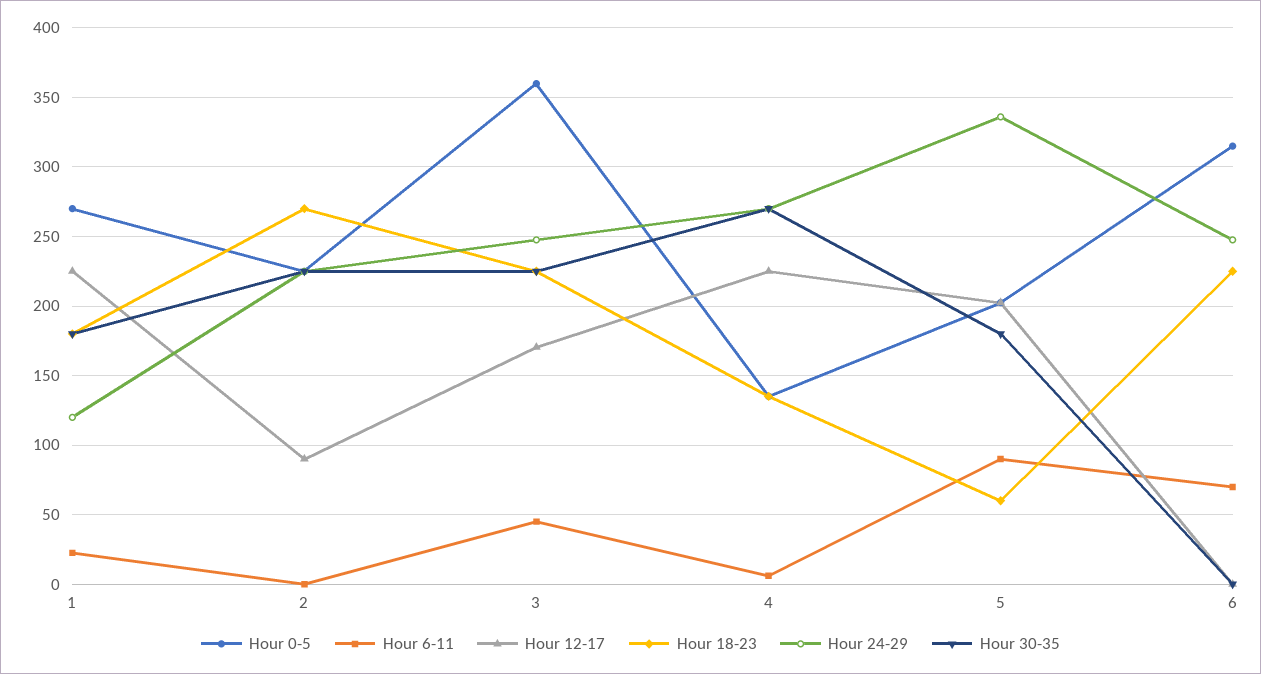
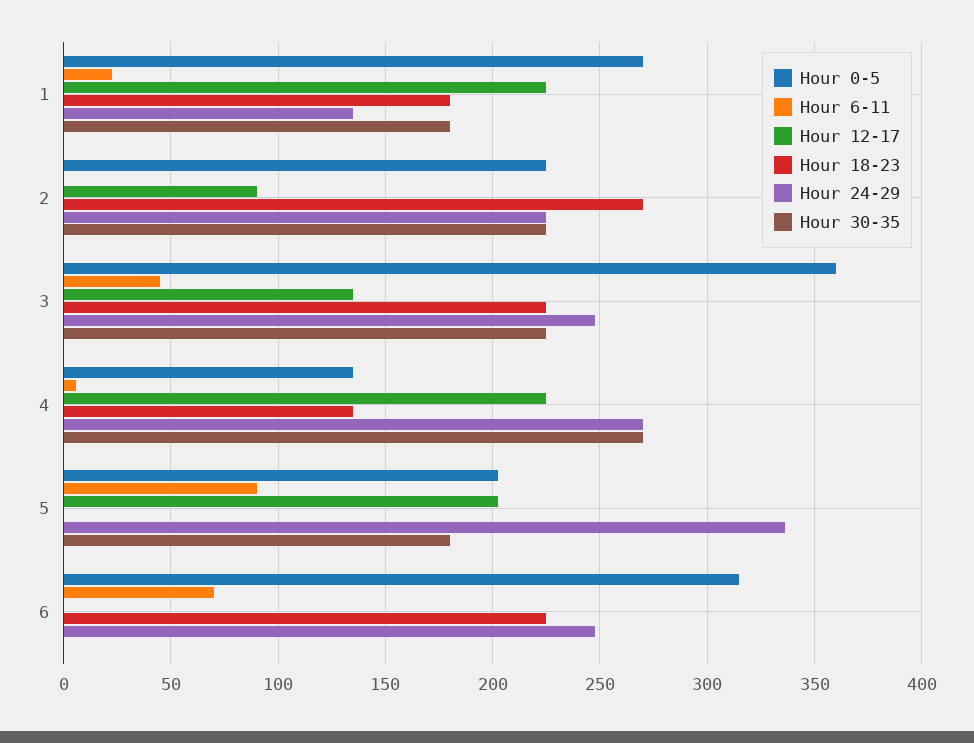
  {
    "Hour 0-5": {
      "1": 270,
      "2": 225,
      "3": 360,
      "4": 135,
      "5": 205,
      "6": 315
    },
    "Hour 6-11": {
      "1": 25,
      "2": 0,
      "3": 45,
      "4": 5,
      "5": 90,
      "6": 70
    },
    "Hour 12-17": {
      "1": 225,
      "2": 90,
-     "3": 170,
+     "3": 135,
      "4": 225,
      "5": 205,
      "6": 0
    },
    "Hour 18-23": {
      "1": 180,
      "2": 270,
      "3": 225,
      "4": 135,
-     "5": 60,
+     "5": 0,
      "6": 225
    },
    "Hour 24-29": {
-     "1": 120,
+     "1": 135,
      "2": 225,
      "3": 250,
      "4": 270,
      "5": 335,
      "6": 250
    },
    "Hour 30-35": {
      "1": 180,
      "2": 225,
      "3": 225,
      "4": 270,
      "5": 180,
      "6": 0
    }
  }

